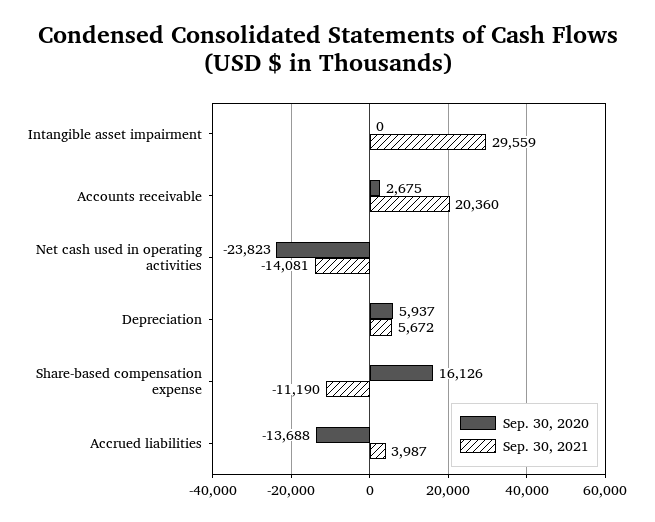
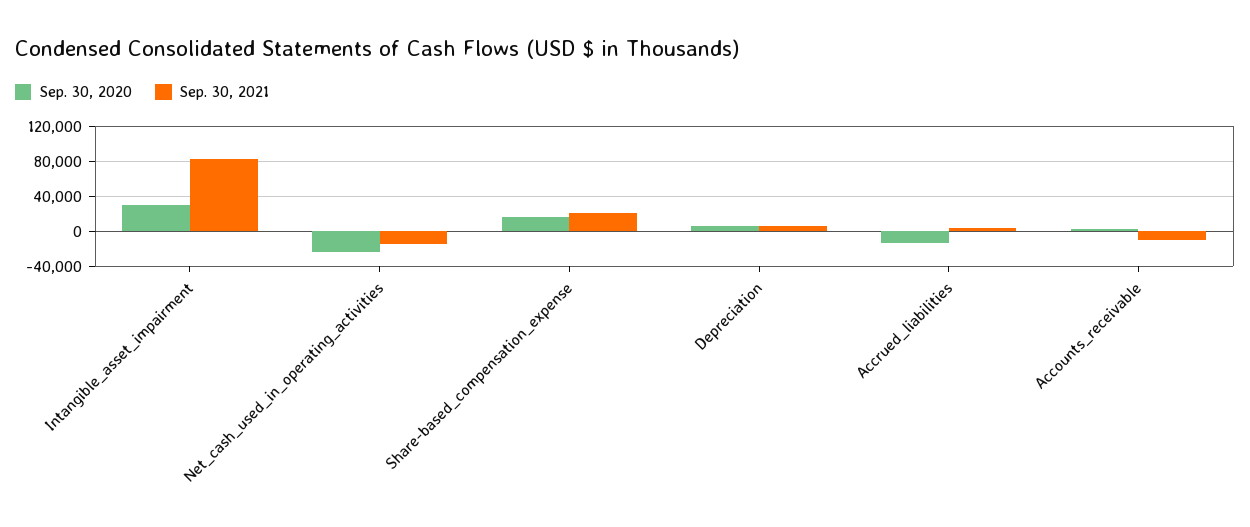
  {
    "Sep. 30, 2020": {
-     "Intangible asset impairment": 0,
+     "Intangible asset impairment": 30000,
      "Accounts receivable": 2675,
      "Net cash used in operating activities": -23823,
      "Depreciation": 5937,
      "Share-based compensation expense": 16126,
      "Accrued liabilities": -13688
    },
    "Sep. 30, 2021": {
-     "Intangible asset impairment": 29559,
+     "Intangible asset impairment": 80000,
-     "Accounts receivable": 20360,
+     "Accounts receivable": -10000,
      "Net cash used in operating activities": -14081,
      "Depreciation": 5672,
-     "Share-based compensation expense": -11190,
+     "Share-based compensation expense": 20000,
      "Accrued liabilities": 3987
    }
  }

